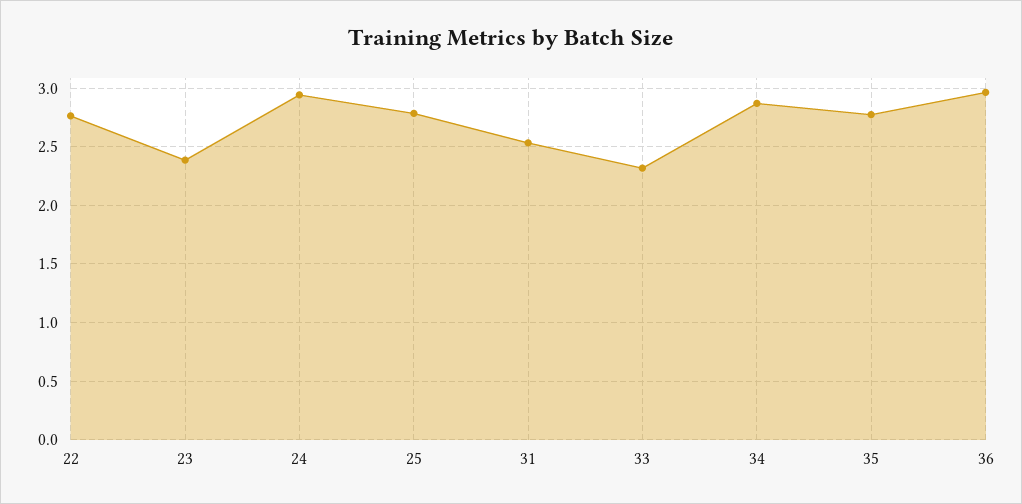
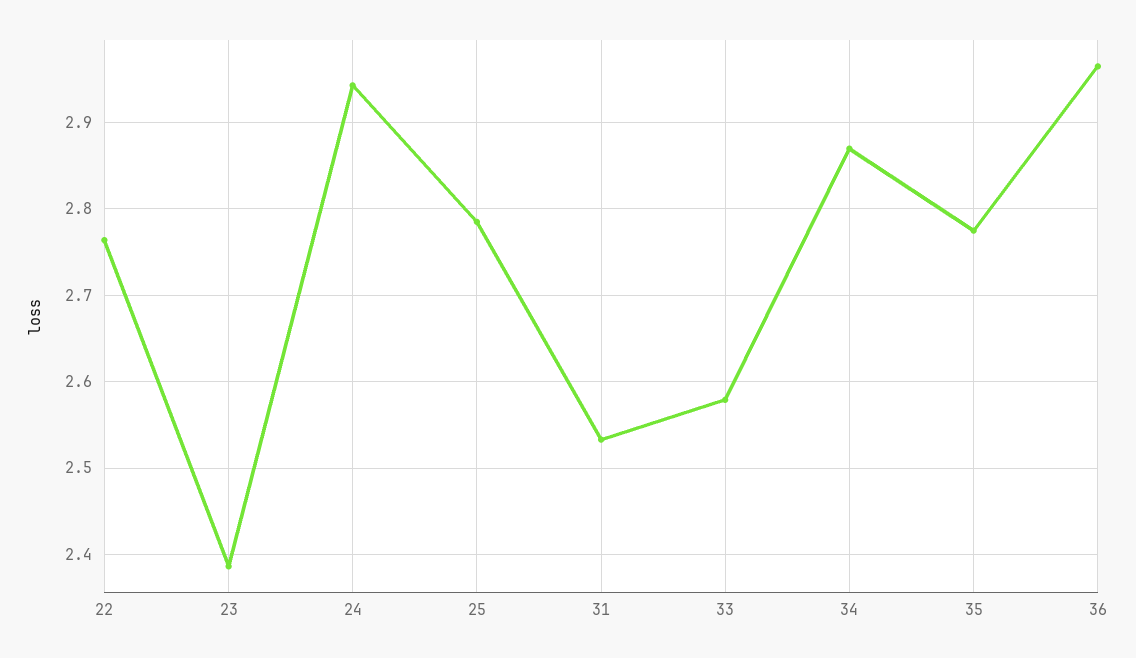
  {
    "22": 2.76,
    "23": 2.39,
    "24": 2.94,
    "25": 2.79,
    "31": 2.53,
-   "33": 2.3,
+   "33": 2.58,
    "34": 2.87,
    "35": 2.78,
    "36": 2.97
  }

